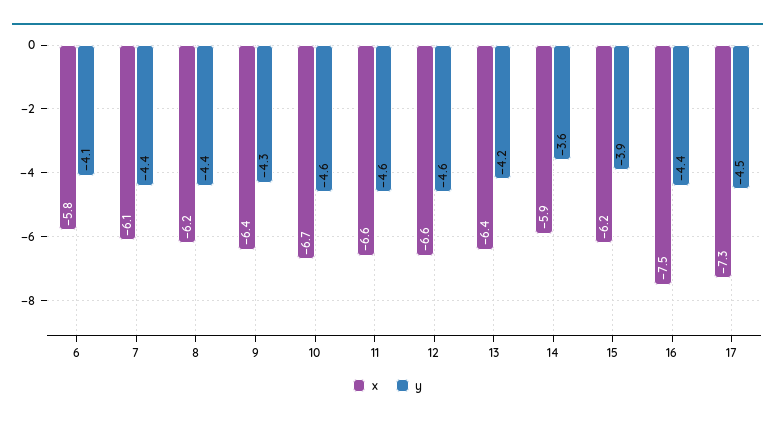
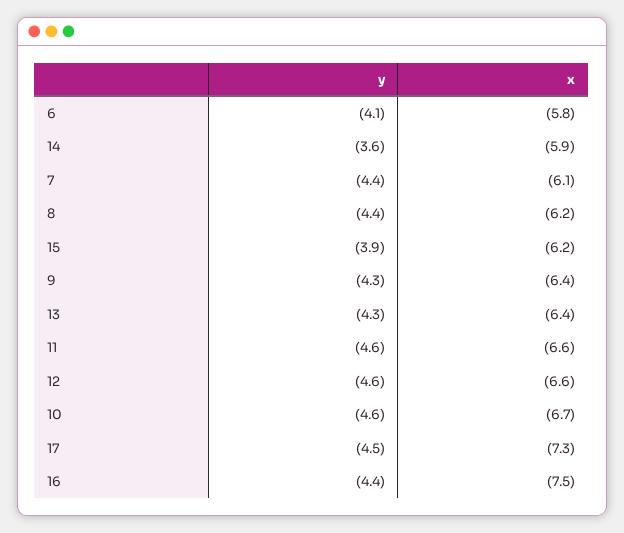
  {
    "x": {
      "6": -5.8,
      "7": -6.1,
      "8": -6.2,
      "9": -6.4,
      "10": -6.7,
      "11": -6.6,
      "12": -6.6,
      "13": -6.4,
      "14": -5.9,
      "15": -6.2,
      "16": -7.5,
      "17": -7.3
    },
    "y": {
      "6": -4.1,
      "7": -4.4,
      "8": -4.4,
      "9": -4.3,
      "10": -4.6,
      "11": -4.6,
      "12": -4.6,
-     "13": -4.2,
+     "13": -4.3,
      "14": -3.6,
      "15": -3.9,
      "16": -4.4,
      "17": -4.5
    }
  }

